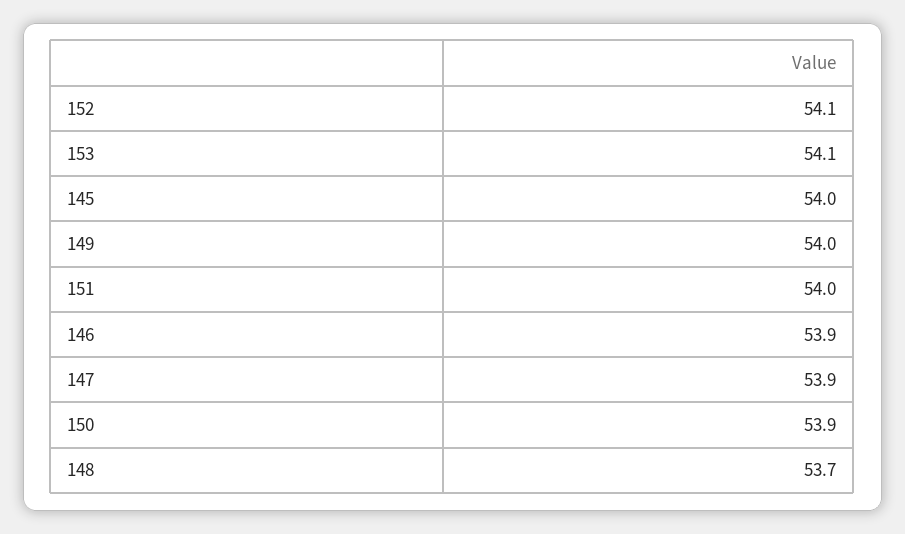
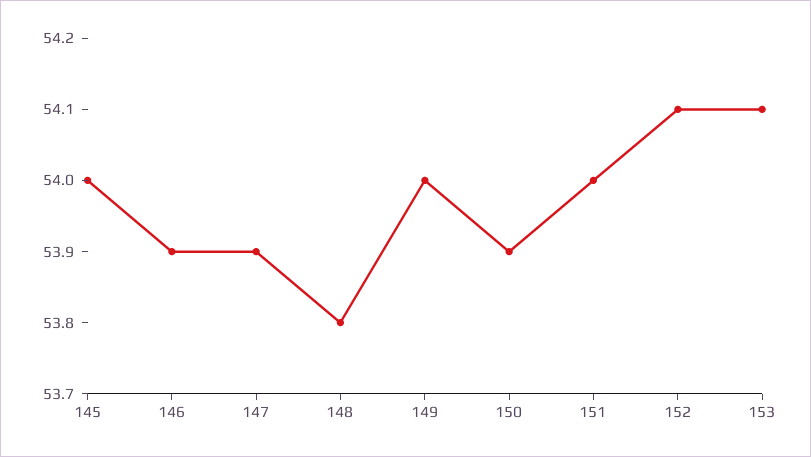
  {
    "152": 54.1,
    "153": 54.1,
    "145": 54,
    "149": 54,
    "151": 54,
    "146": 53.9,
    "147": 53.9,
    "150": 53.9,
-   "148": 53.7
+   "148": 53.8
  }

